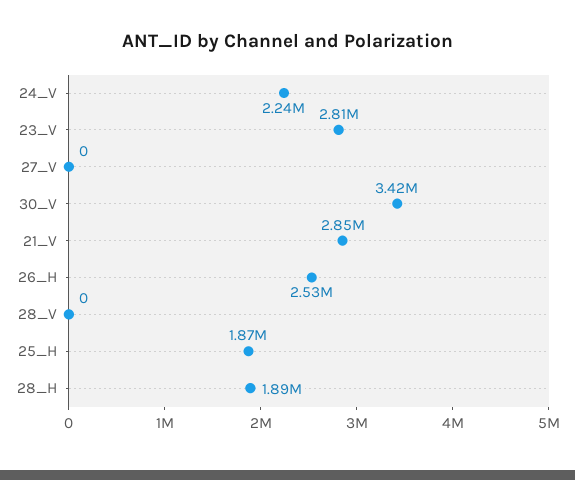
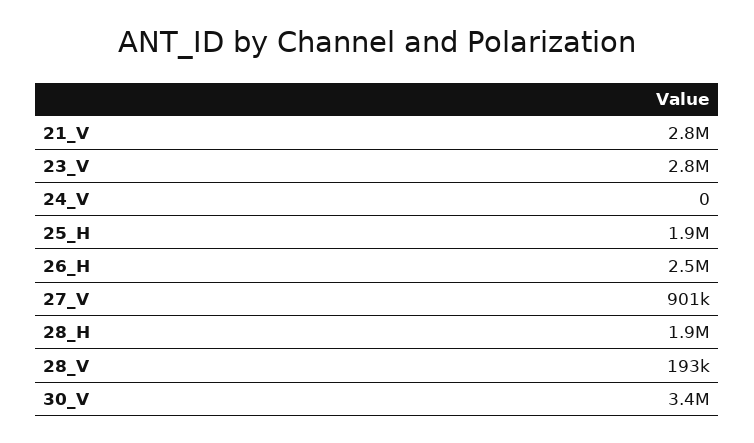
  {
-   "24_V": 2240000,
+   "24_V": 0,
    "23_V": 2810000,
-   "27_V": 0,
+   "27_V": 901000,
    "30_V": 3420000,
    "21_V": 2850000,
    "26_H": 2530000,
-   "28_V": 0,
+   "28_V": 193000,
    "25_H": 1870000,
    "28_H": 1890000
  }

